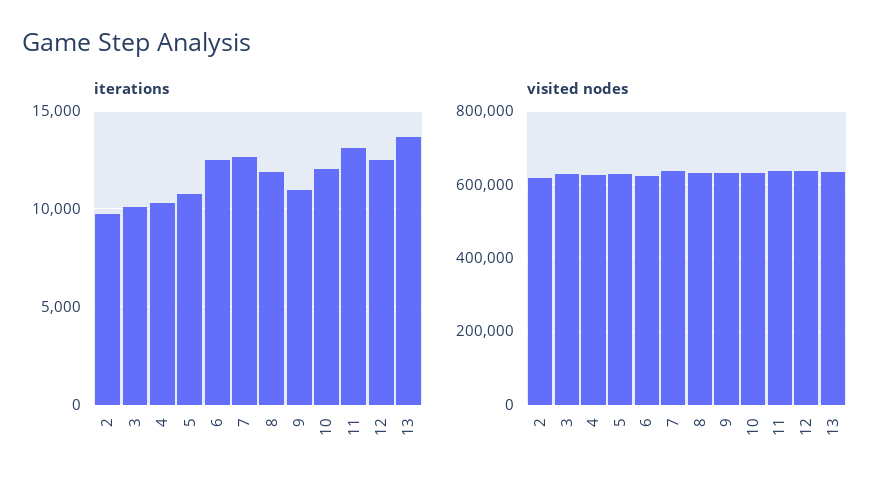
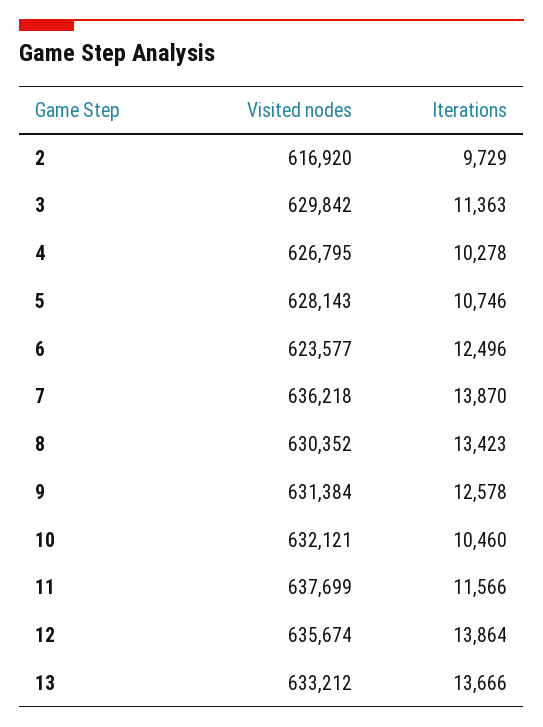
  {
    "iterations": {
      "2": 9729,
-     "3": 10000,
+     "3": 11363,
      "4": 10278,
      "5": 10746,
      "6": 12496,
-     "7": 12500,
+     "7": 13870,
-     "8": 12000,
+     "8": 13423,
-     "9": 11000,
+     "9": 12578,
-     "10": 12000,
+     "10": 10460,
-     "11": 13000,
+     "11": 11566,
-     "12": 12500,
+     "12": 13864,
      "13": 13666
    },
    "visited nodes": {
      "2": 616920,
      "3": 629842,
      "4": 626795,
      "5": 628143,
      "6": 623577,
      "7": 636218,
      "8": 630352,
      "9": 631384,
      "10": 632121,
      "11": 637699,
      "12": 635674,
      "13": 633212
    }
  }

